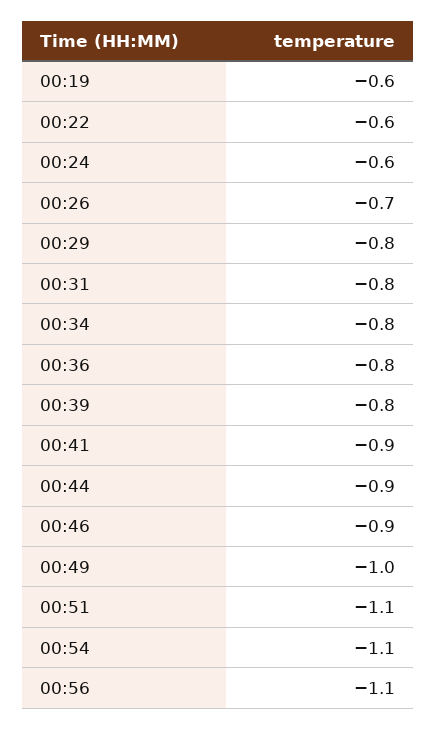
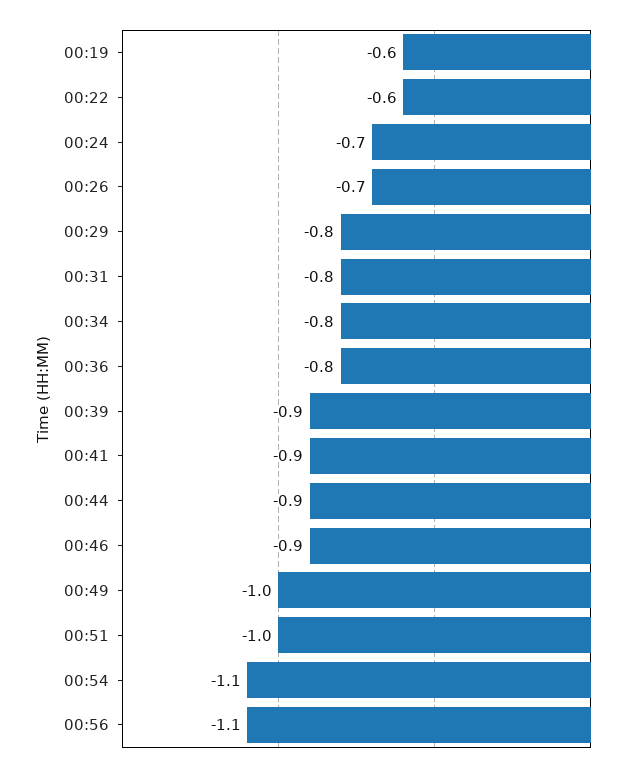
  {
    "00:19": -0.6,
    "00:22": -0.6,
-   "00:24": -0.6,
+   "00:24": -0.7,
    "00:26": -0.7,
    "00:29": -0.8,
    "00:31": -0.8,
    "00:34": -0.8,
    "00:36": -0.8,
-   "00:39": -0.8,
+   "00:39": -0.9,
    "00:41": -0.9,
    "00:44": -0.9,
    "00:46": -0.9,
    "00:49": -1,
-   "00:51": -1.1,
+   "00:51": -1,
    "00:54": -1.1,
    "00:56": -1.1
  }

